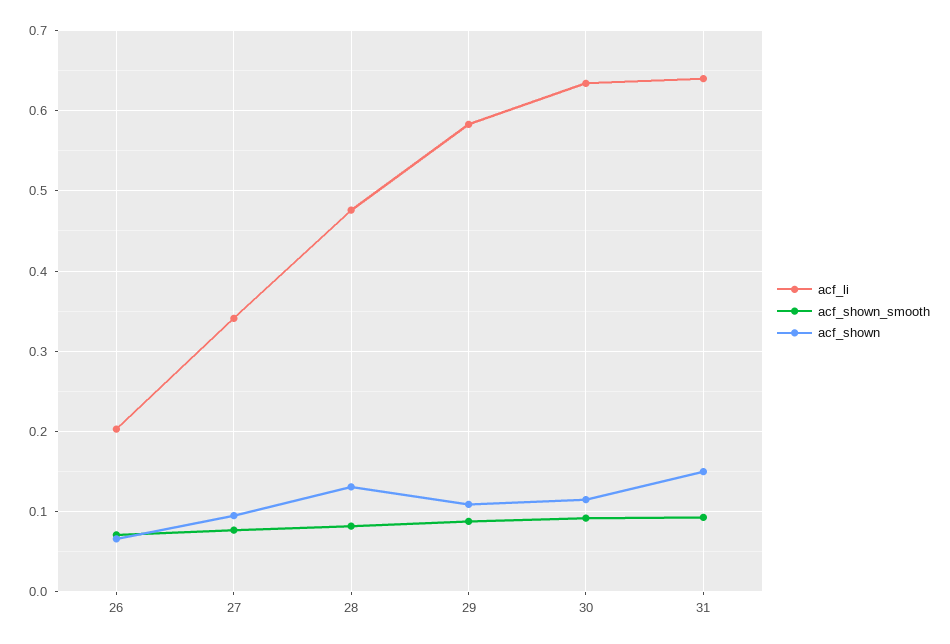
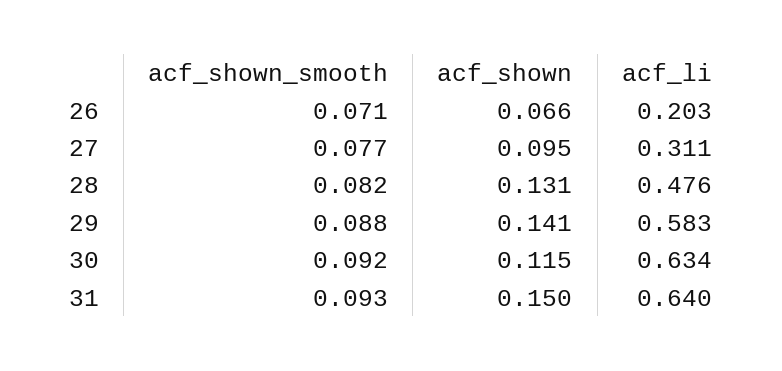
  {
    "acf_li": {
      "26": 0.203,
-     "27": 0.34,
+     "27": 0.311,
      "28": 0.476,
      "29": 0.583,
      "30": 0.634,
      "31": 0.64
    },
    "acf_shown_smooth": {
      "26": 0.071,
      "27": 0.077,
      "28": 0.082,
      "29": 0.088,
      "30": 0.092,
      "31": 0.093
    },
    "acf_shown": {
      "26": 0.066,
      "27": 0.095,
      "28": 0.131,
-     "29": 0.11,
+     "29": 0.141,
      "30": 0.115,
      "31": 0.15
    }
  }

